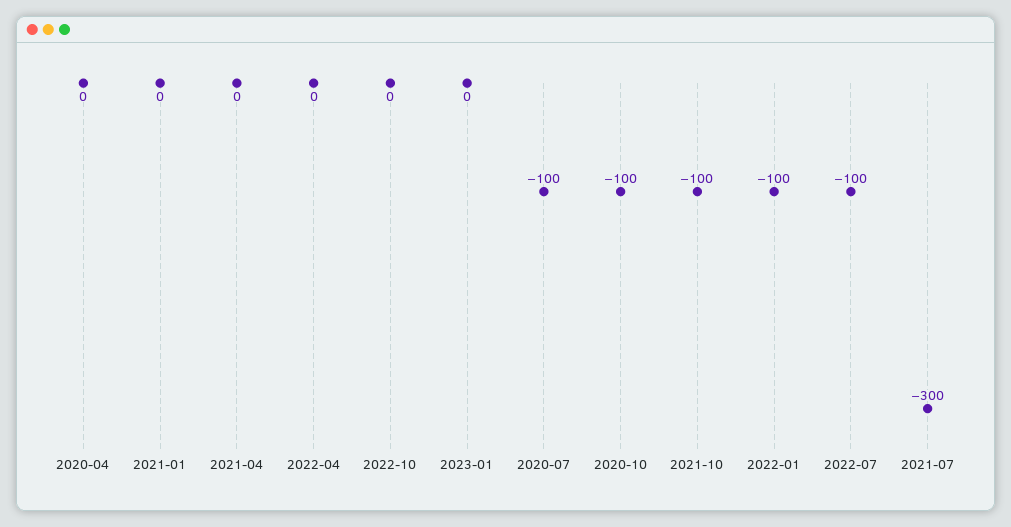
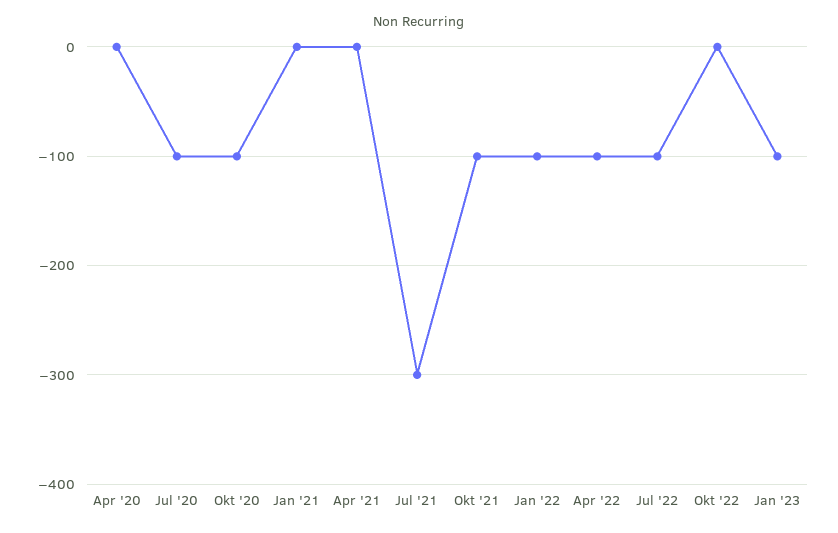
  {
    "2020-04": 0,
    "2021-01": 0,
    "2021-04": 0,
-   "2022-04": 0,
+   "2022-04": -100,
    "2022-10": 0,
-   "2023-01": 0,
+   "2023-01": -100,
    "2020-07": -100,
    "2020-10": -100,
    "2021-10": -100,
    "2022-01": -100,
    "2022-07": -100,
    "2021-07": -300
  }

